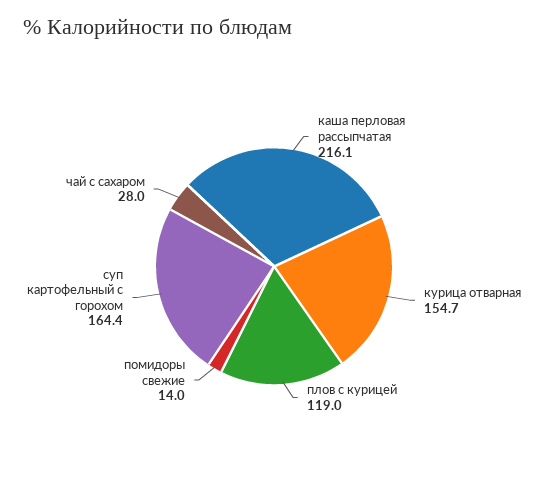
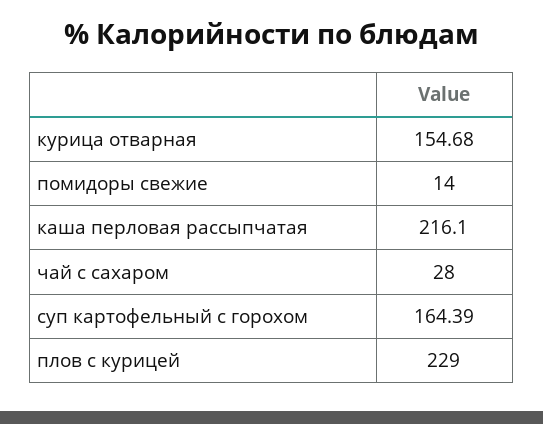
  {
    "каша перловая рассыпчатая": 216.1,
    "курица отварная": 154.68,
-   "плов с курицей": 119,
+   "плов с курицей": 229,
    "помидоры свежие": 14,
    "суп картофельный с горохом": 164.39,
    "чай с сахаром": 28
  }

